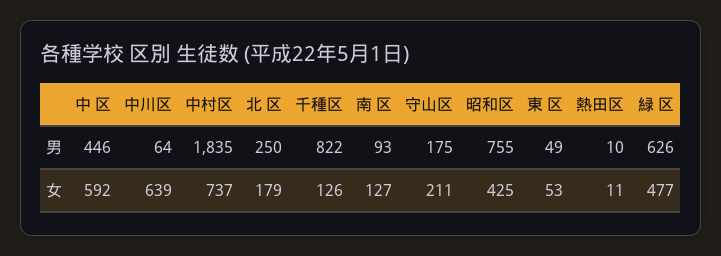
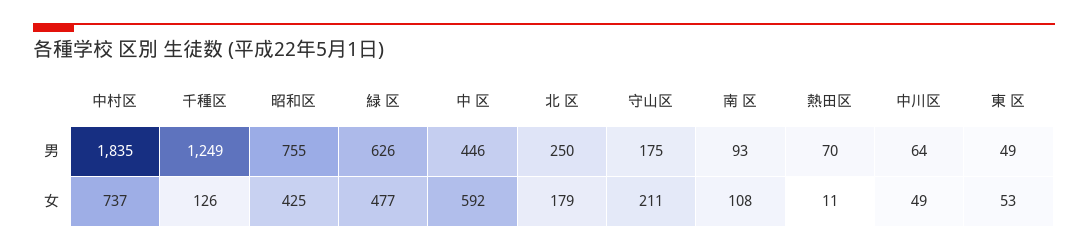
  {
    "中 区": {
      "男": 446,
      "女": 592
    },
    "中川区": {
      "男": 64,
-     "女": 639
+     "女": 49
    },
    "中村区": {
      "男": 1835,
      "女": 737
    },
    "北 区": {
      "男": 250,
      "女": 179
    },
    "千種区": {
-     "男": 822,
+     "男": 1249,
      "女": 126
    },
    "南 区": {
      "男": 93,
-     "女": 127
+     "女": 108
    },
    "守山区": {
      "男": 175,
      "女": 211
    },
    "昭和区": {
      "男": 755,
      "女": 425
    },
    "東 区": {
      "男": 49,
      "女": 53
    },
    "熱田区": {
-     "男": 10,
+     "男": 70,
      "女": 11
    },
    "緑 区": {
      "男": 626,
      "女": 477
    }
  }

